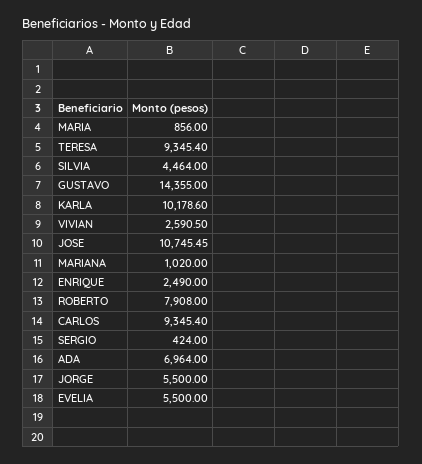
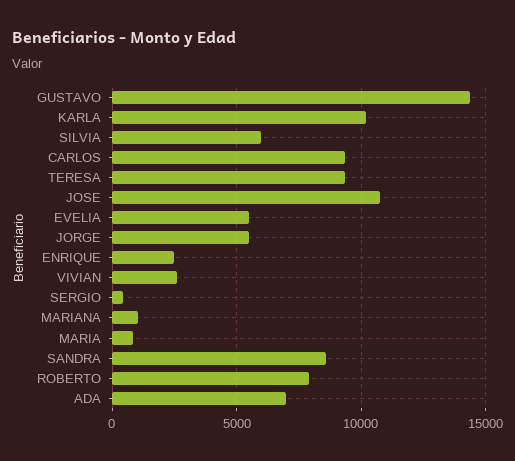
  {
    "MARIA": 856,
    "TERESA": 9345.4,
-   "SILVIA": 4464,
+   "SILVIA": 6000,
    "GUSTAVO": 14355,
    "KARLA": 10178.6,
    "VIVIAN": 2590.5,
    "JOSE": 10745.45,
    "MARIANA": 1020,
    "ENRIQUE": 2490,
    "ROBERTO": 7908,
    "CARLOS": 9345.4,
    "SERGIO": 424,
    "ADA": 6964,
    "JORGE": 5500,
-   "EVELIA": 5500
+   "EVELIA": 5500,
+   "SANDRA": 8500
  }

